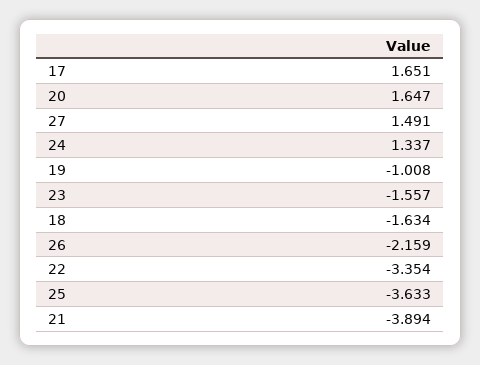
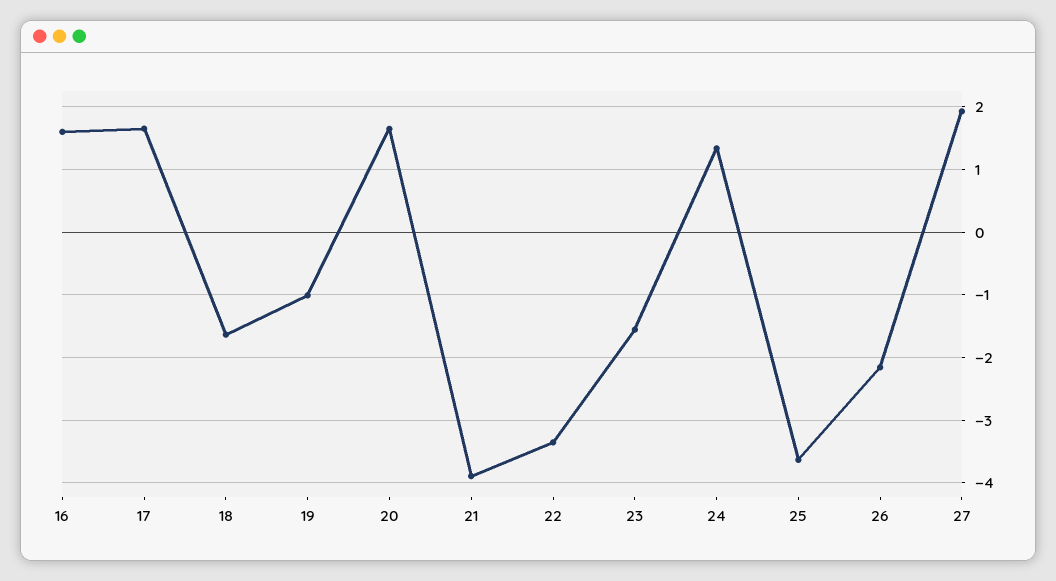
  {
    "17": 1.651,
    "20": 1.647,
-   "27": 1.491,
+   "27": 1.9,
    "24": 1.337,
    "19": -1.008,
    "23": -1.557,
    "18": -1.634,
    "26": -2.159,
    "22": -3.354,
    "25": -3.633,
-   "21": -3.894
+   "21": -3.894,
+   "16": 1.6
  }

